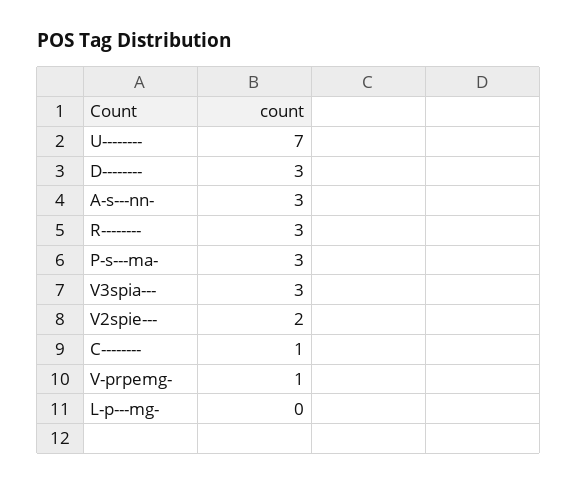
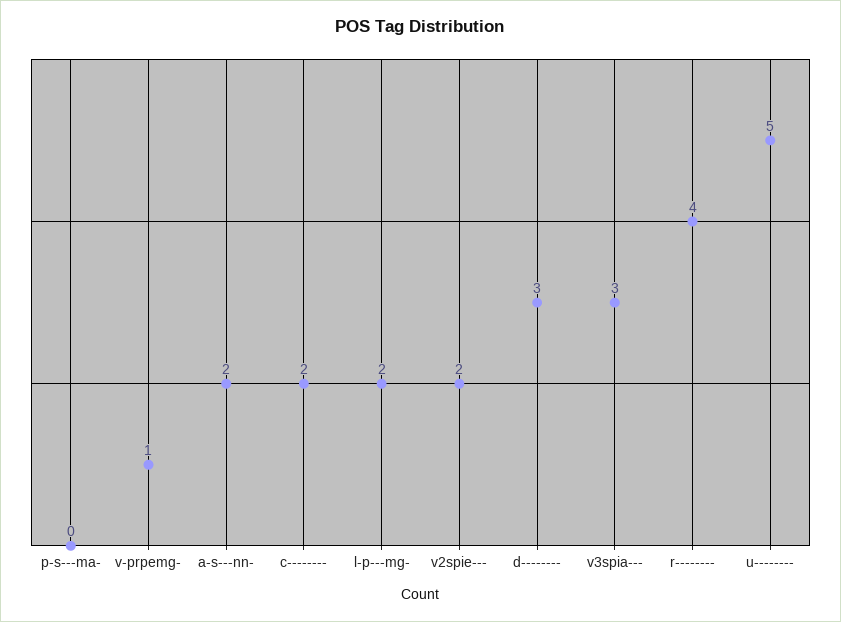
  {
-   "U--------": 7,
+   "U--------": 5,
    "D--------": 3,
-   "A-s---nn-": 3,
+   "A-s---nn-": 2,
-   "R--------": 3,
+   "R--------": 4,
-   "P-s---ma-": 3,
+   "P-s---ma-": 0,
    "V3spia---": 3,
    "V2spie---": 2,
-   "C--------": 1,
+   "C--------": 2,
    "V-prpemg-": 1,
-   "L-p---mg-": 0
+   "L-p---mg-": 2
  }

